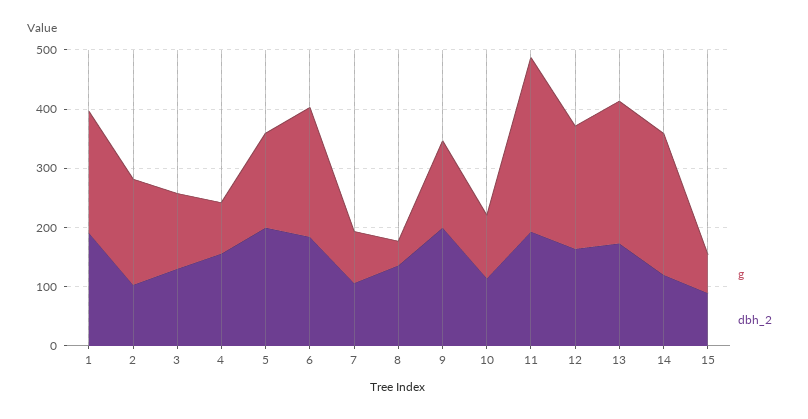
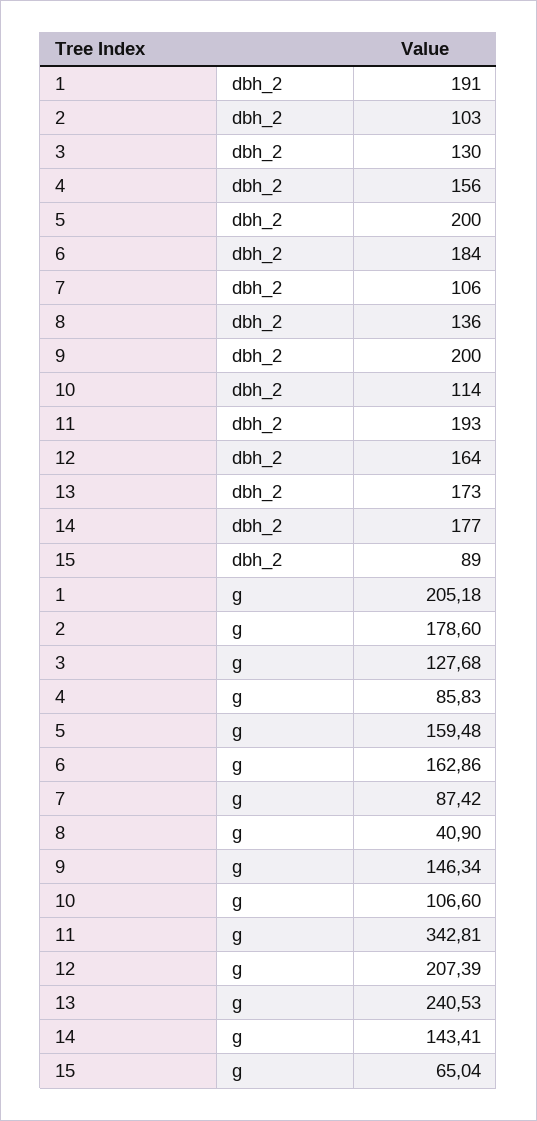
  {
    "g": {
      "1": 205.18,
      "2": 178.6,
      "3": 127.68,
      "4": 85.83,
      "5": 159.48,
-     "6": 220,
+     "6": 162.86,
      "7": 87.42,
      "8": 40.9,
      "9": 146.34,
      "10": 106.6,
-     "11": 300,
+     "11": 342.81,
      "12": 207.39,
      "13": 240.53,
-     "14": 240,
+     "14": 143.41,
      "15": 65.04
    },
    "dbh_2": {
      "1": 191,
      "2": 103,
      "3": 130,
      "4": 156,
      "5": 200,
      "6": 184,
      "7": 106,
      "8": 136,
      "9": 200,
      "10": 114,
      "11": 193,
      "12": 164,
      "13": 173,
-     "14": 120,
+     "14": 177,
      "15": 89
    }
  }

